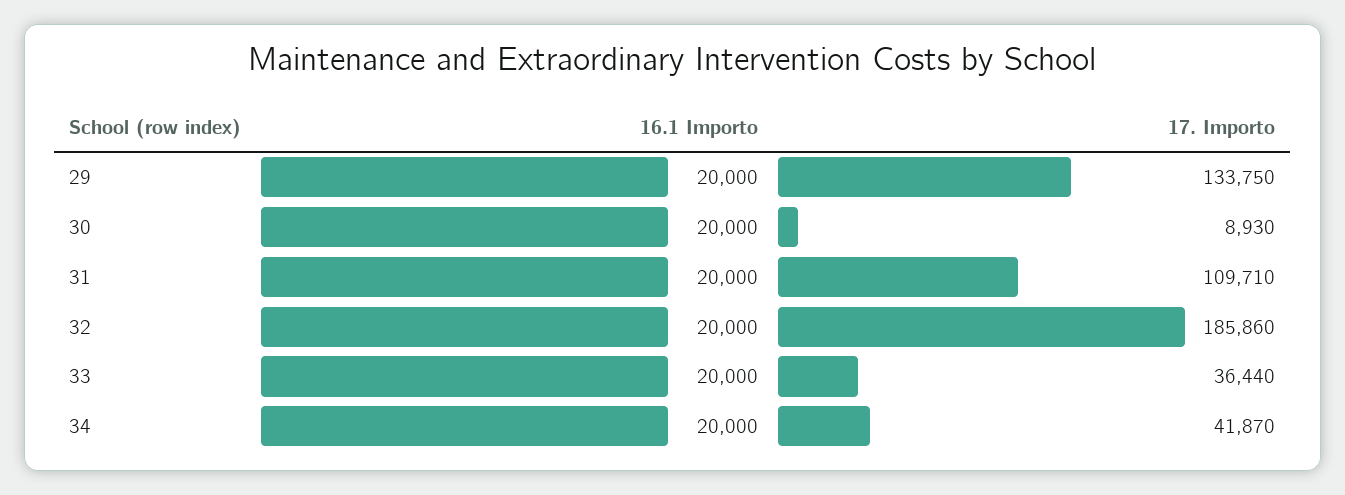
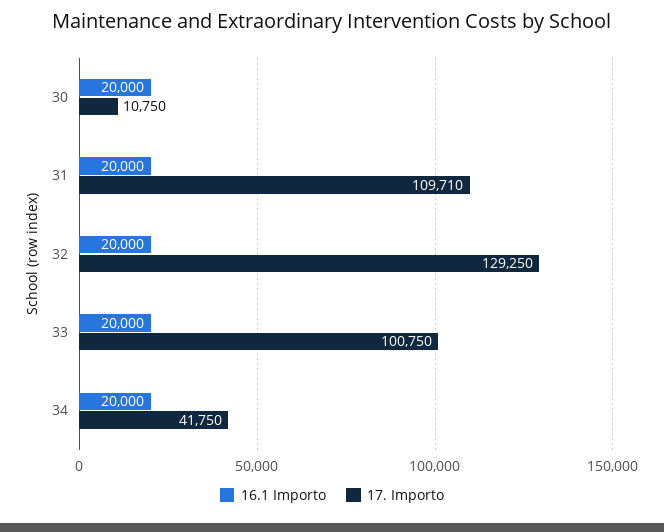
  {
    "16.1 Importo": {
-     "29": 20000,
      "30": 20000,
      "31": 20000,
      "32": 20000,
      "33": 20000,
      "34": 20000
    },
    "17. Importo": {
-     "29": 133750,
-     "30": 8930,
+     "30": 10750,
      "31": 109710,
-     "32": 185860,
+     "32": 129250,
-     "33": 36440,
+     "33": 100750,
-     "34": 41870
+     "34": 41750
    }
  }

